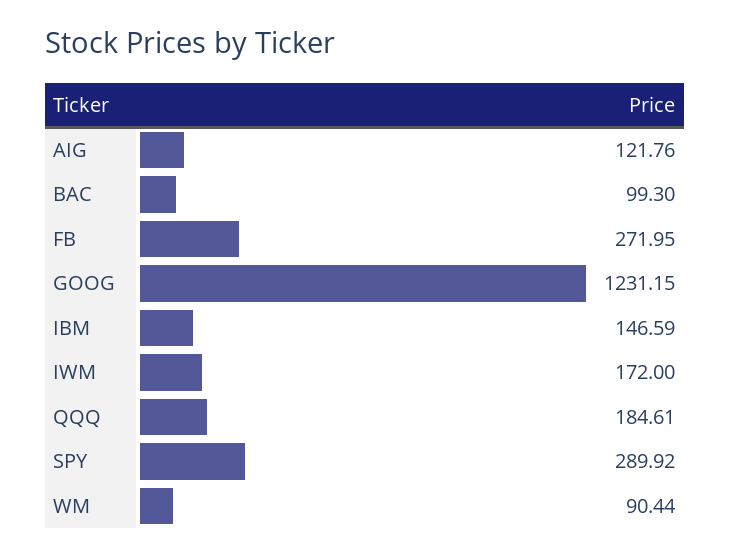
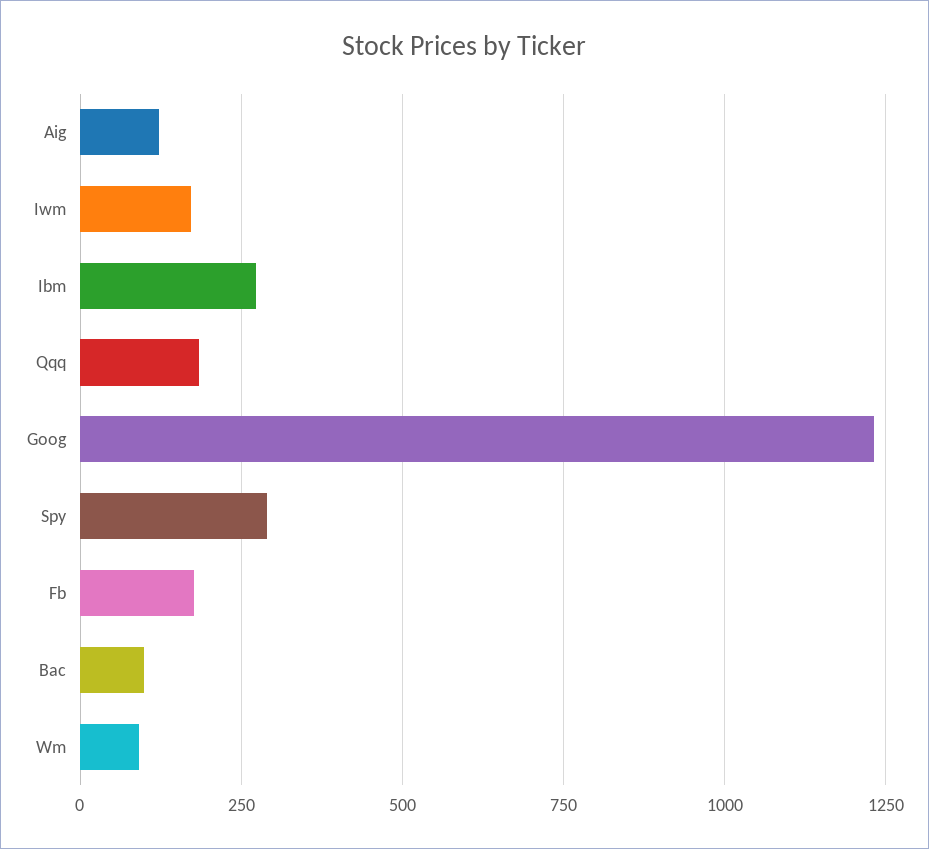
  {
    "AIG": 121.76,
    "BAC": 99.3,
-   "FB": 271.95,
+   "FB": 175,
    "GOOG": 1231.15,
-   "IBM": 146.59,
+   "IBM": 275,
    "IWM": 172,
    "QQQ": 184.61,
    "SPY": 289.92,
    "WM": 90.44
  }

